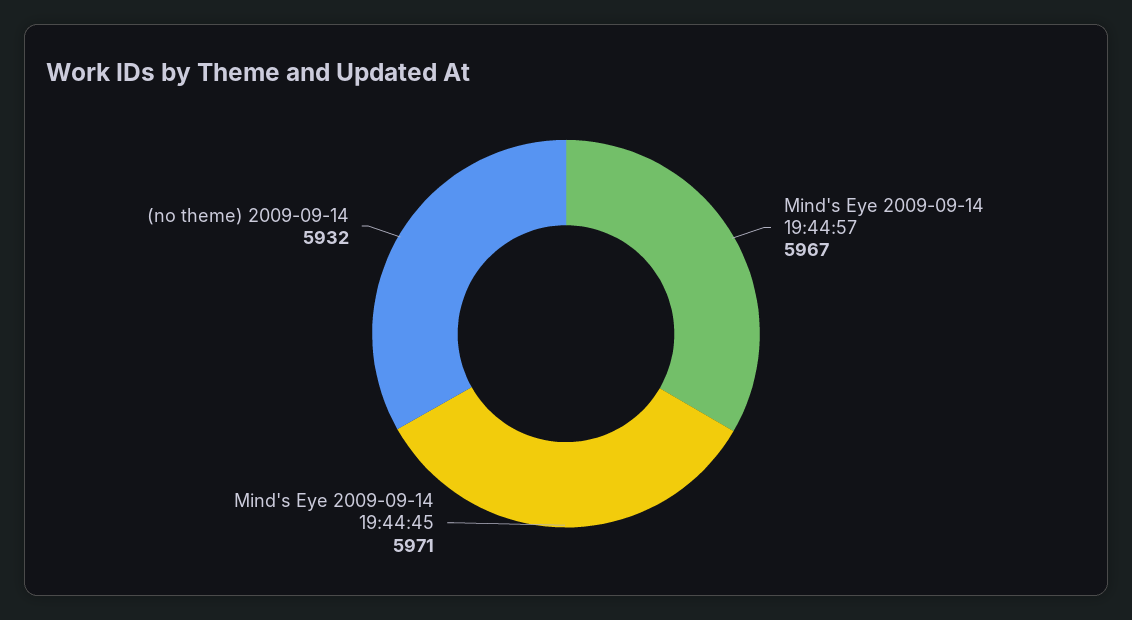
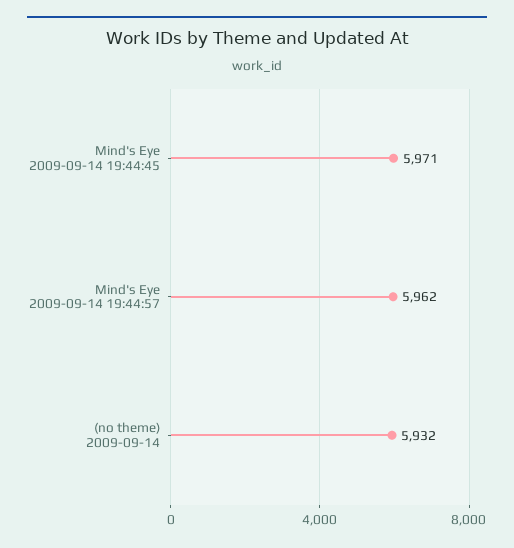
  {
-   "Mind's Eye 2009-09-14 19:44:57": 5967,
+   "Mind's Eye 2009-09-14 19:44:57": 5962,
    "Mind's Eye 2009-09-14 19:44:45": 5971,
    "(no theme) 2009-09-14": 5932
  }

